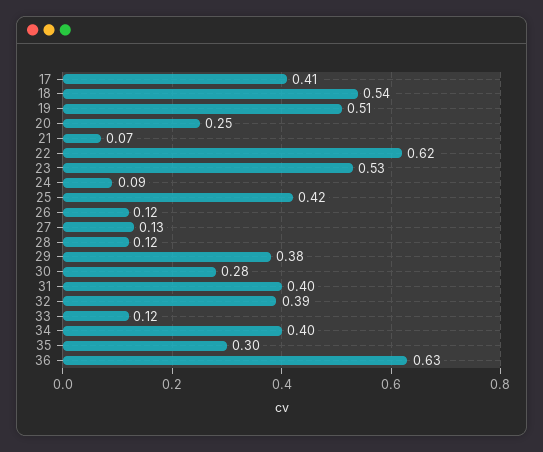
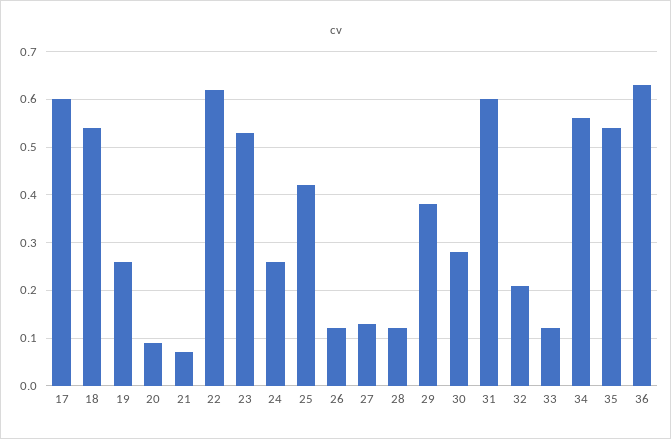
  {
-   "17": 0.41,
+   "17": 0.6,
    "18": 0.54,
-   "19": 0.51,
+   "19": 0.25,
-   "20": 0.25,
+   "20": 0.1,
    "21": 0.07,
    "22": 0.62,
    "23": 0.53,
-   "24": 0.09,
+   "24": 0.25,
    "25": 0.42,
    "26": 0.12,
    "27": 0.13,
    "28": 0.12,
    "29": 0.38,
    "30": 0.28,
-   "31": 0.4,
+   "31": 0.6,
-   "32": 0.39,
+   "32": 0.2,
    "33": 0.12,
-   "34": 0.4,
+   "34": 0.55,
-   "35": 0.3,
+   "35": 0.55,
    "36": 0.63
  }

